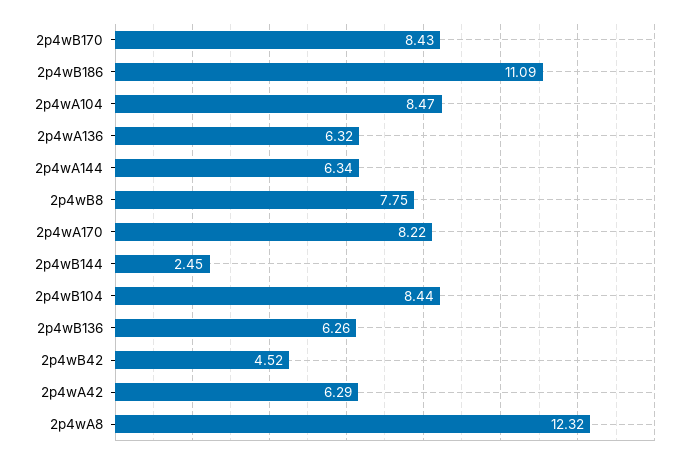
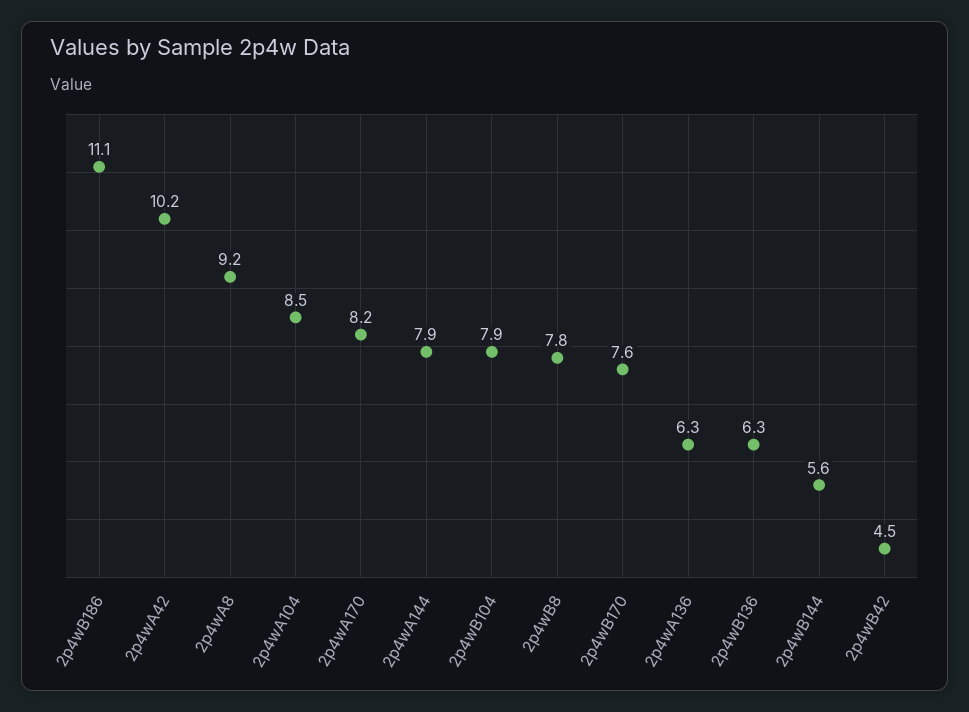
  {
-   "2p4wB170": 8.43,
+   "2p4wB170": 7.6,
    "2p4wB186": 11.09,
    "2p4wA104": 8.47,
    "2p4wA136": 6.32,
-   "2p4wA144": 6.34,
+   "2p4wA144": 7.9,
    "2p4wB8": 7.75,
    "2p4wA170": 8.22,
-   "2p4wB144": 2.45,
+   "2p4wB144": 5.6,
-   "2p4wB104": 8.44,
+   "2p4wB104": 7.9,
    "2p4wB136": 6.26,
    "2p4wB42": 4.52,
-   "2p4wA42": 6.29,
+   "2p4wA42": 10.2,
-   "2p4wA8": 12.32
+   "2p4wA8": 9.2
  }

